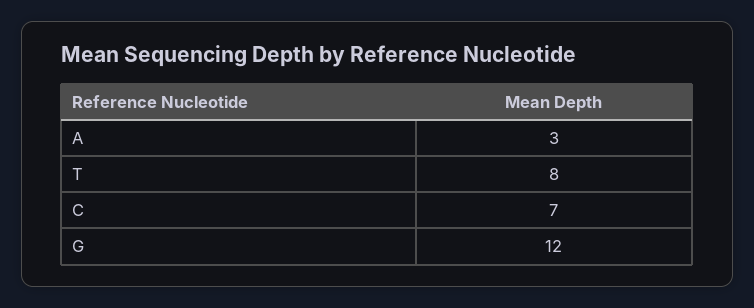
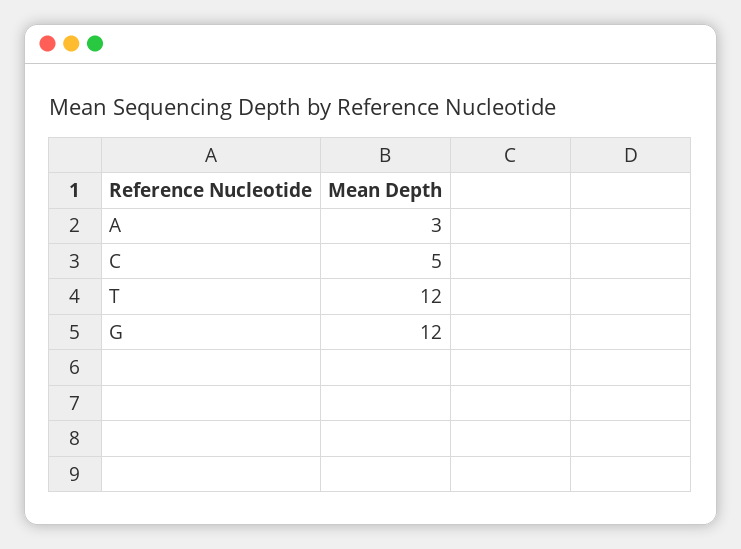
  {
    "A": 3,
-   "T": 8,
+   "T": 12,
-   "C": 7,
+   "C": 5,
    "G": 12
  }

